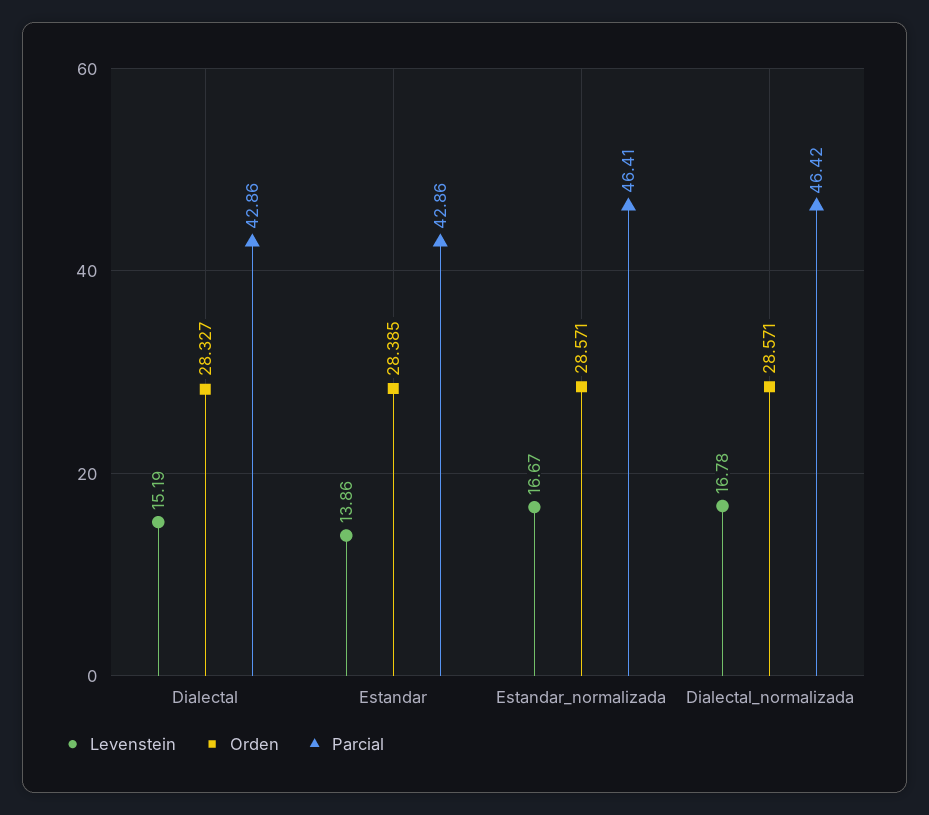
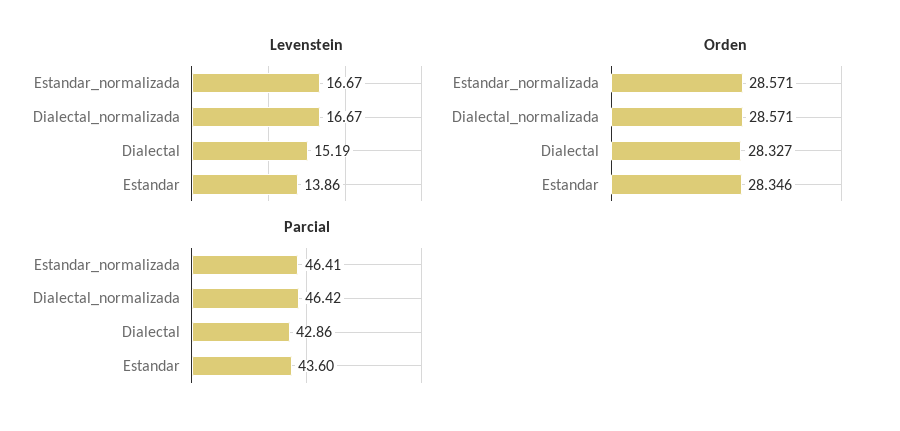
  {
    "Levenstein": {
      "Dialectal": 15.19,
      "Estandar": 13.86,
      "Estandar_normalizada": 16.67,
-     "Dialectal_normalizada": 16.78
+     "Dialectal_normalizada": 16.67
    },
    "Orden": {
      "Dialectal": 28.327,
-     "Estandar": 28.385,
+     "Estandar": 28.346,
      "Estandar_normalizada": 28.571,
      "Dialectal_normalizada": 28.571
    },
    "Parcial": {
      "Dialectal": 42.86,
-     "Estandar": 42.86,
+     "Estandar": 43.6,
      "Estandar_normalizada": 46.41,
      "Dialectal_normalizada": 46.42
    }
  }

